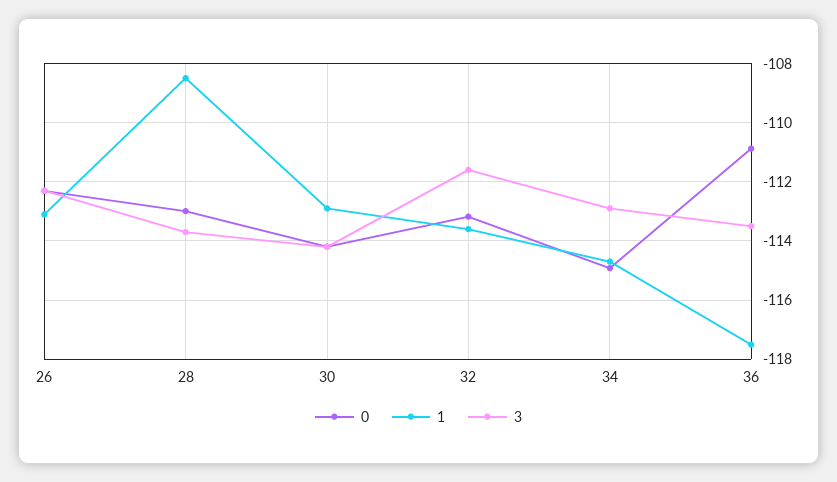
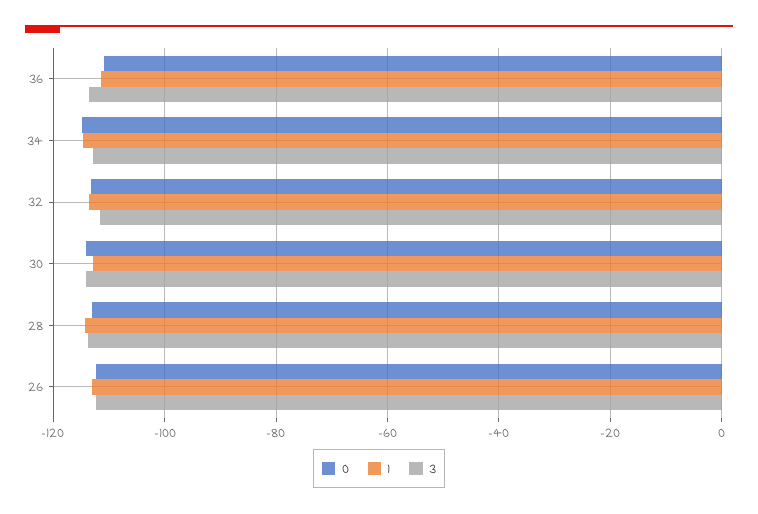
  {
    "0": {
      "26": -112.25,
      "28": -113,
      "30": -114.25,
      "32": -113.25,
      "34": -115,
      "36": -111
    },
    "1": {
      "26": -113,
-     "28": -108.5,
+     "28": -114,
      "30": -113,
      "32": -113.5,
      "34": -114.75,
-     "36": -117.5
+     "36": -112
    },
    "3": {
      "26": -112.25,
      "28": -113.75,
      "30": -114.25,
      "32": -111.5,
      "34": -113,
      "36": -113.5
    }
  }

